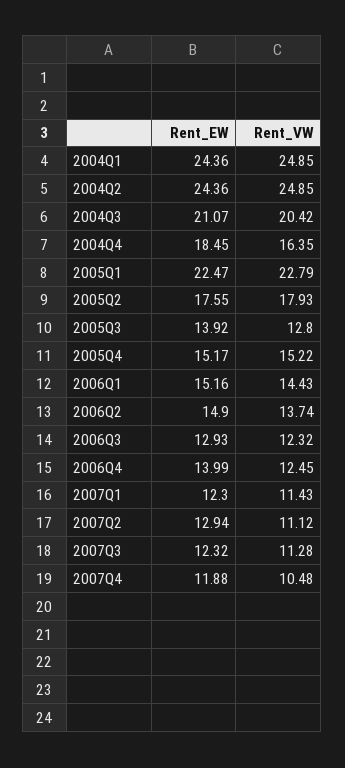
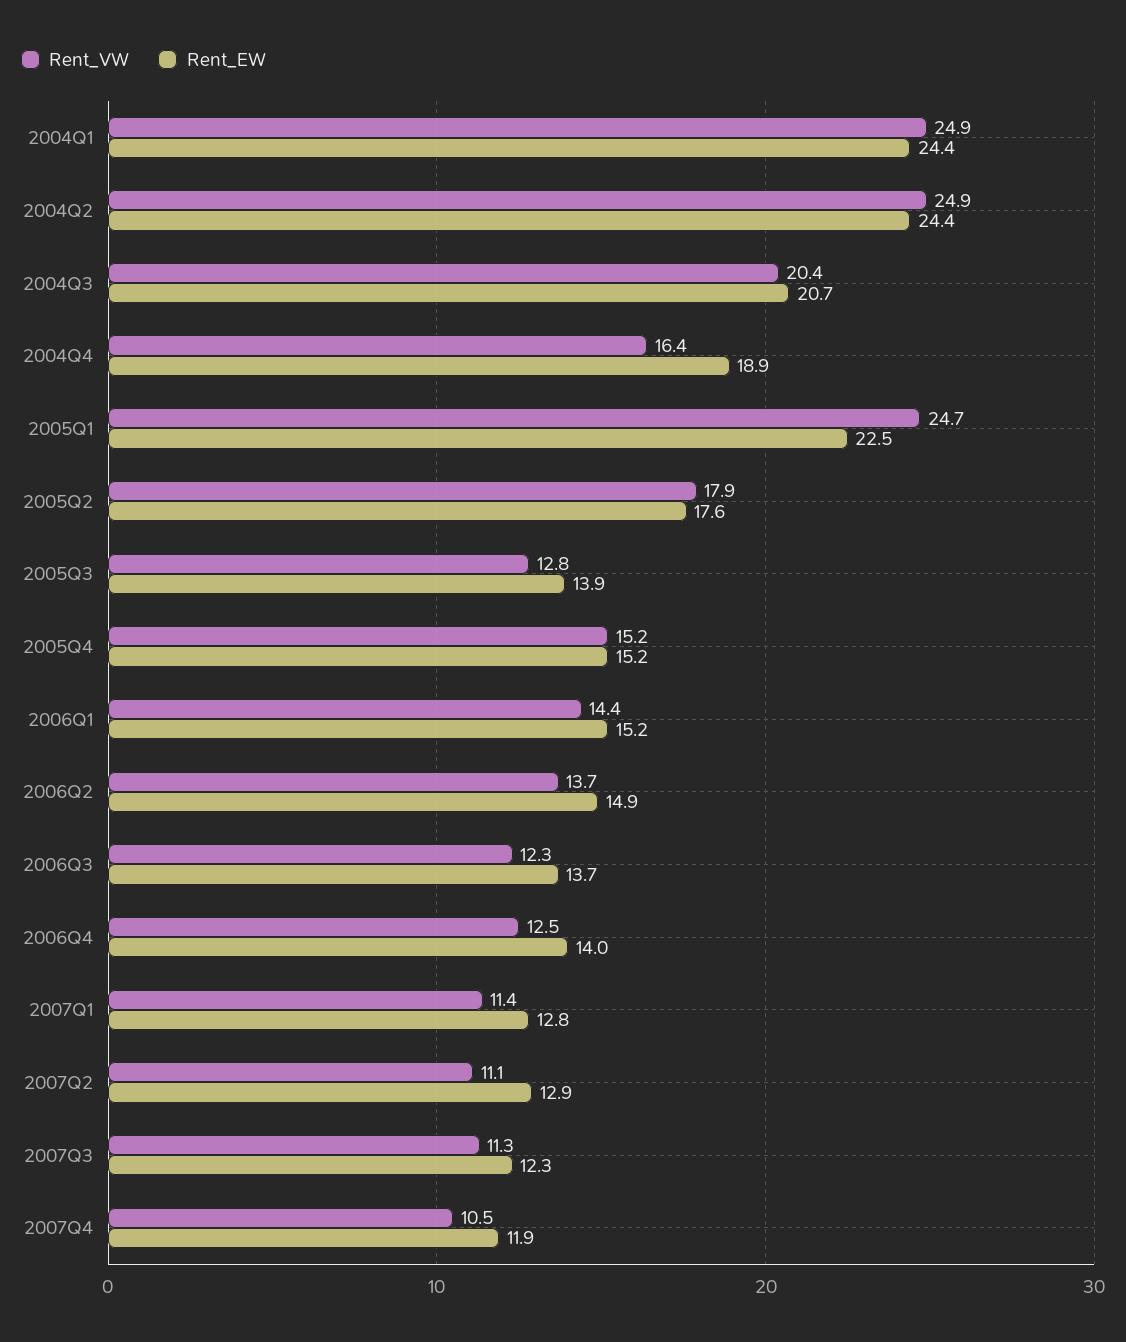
  {
    "Rent_EW": {
      "2004Q1": 24.36,
      "2004Q2": 24.36,
-     "2004Q3": 21.07,
+     "2004Q3": 20.7,
-     "2004Q4": 18.45,
+     "2004Q4": 18.9,
      "2005Q1": 22.47,
      "2005Q2": 17.55,
      "2005Q3": 13.92,
      "2005Q4": 15.17,
      "2006Q1": 15.16,
      "2006Q2": 14.9,
-     "2006Q3": 12.93,
+     "2006Q3": 13.7,
      "2006Q4": 13.99,
-     "2007Q1": 12.3,
+     "2007Q1": 12.8,
      "2007Q2": 12.94,
      "2007Q3": 12.32,
      "2007Q4": 11.88
    },
    "Rent_VW": {
      "2004Q1": 24.85,
      "2004Q2": 24.85,
      "2004Q3": 20.42,
      "2004Q4": 16.35,
-     "2005Q1": 22.79,
+     "2005Q1": 24.7,
      "2005Q2": 17.93,
      "2005Q3": 12.8,
      "2005Q4": 15.22,
      "2006Q1": 14.43,
      "2006Q2": 13.74,
      "2006Q3": 12.32,
      "2006Q4": 12.45,
      "2007Q1": 11.43,
      "2007Q2": 11.12,
      "2007Q3": 11.28,
      "2007Q4": 10.48
    }
  }

